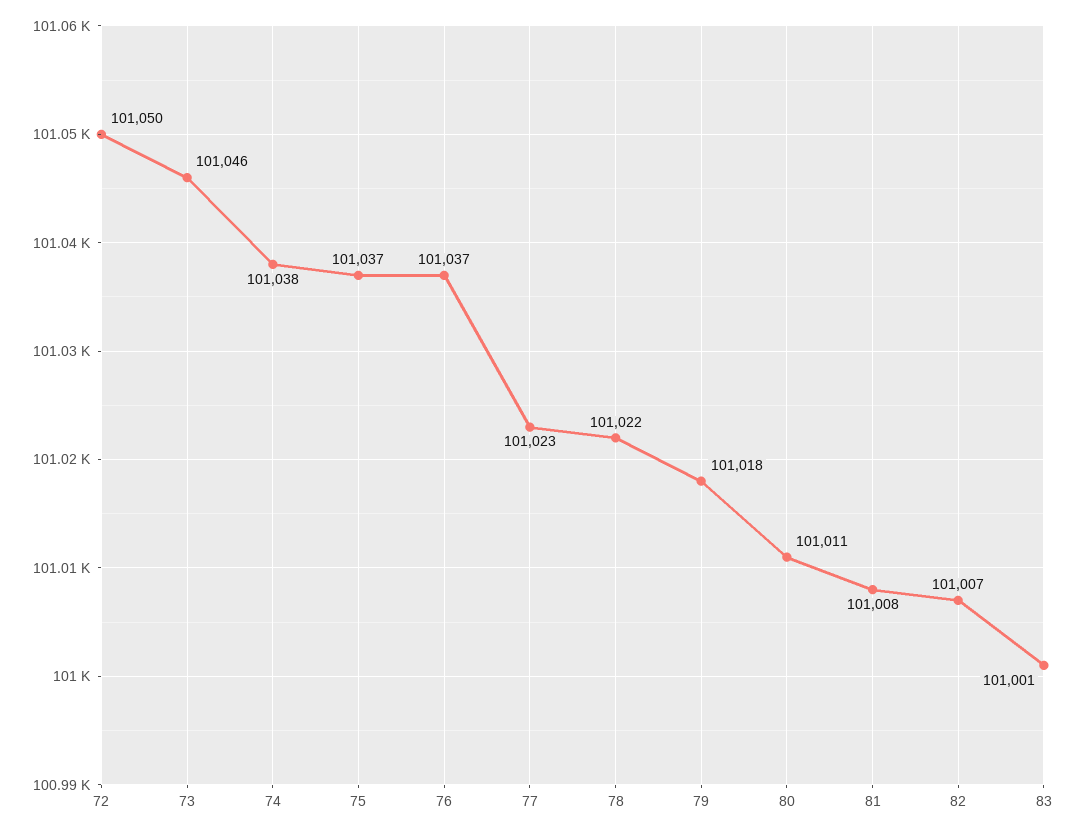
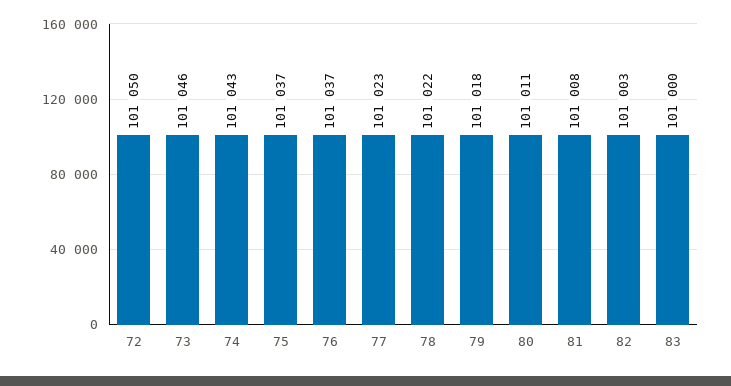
  {
    "72": 101050,
    "73": 101046,
-   "74": 101038,
+   "74": 101043,
    "75": 101037,
    "76": 101037,
    "77": 101023,
    "78": 101022,
    "79": 101018,
    "80": 101011,
    "81": 101008,
-   "82": 101007,
+   "82": 101003,
-   "83": 101001
+   "83": 101000
  }

